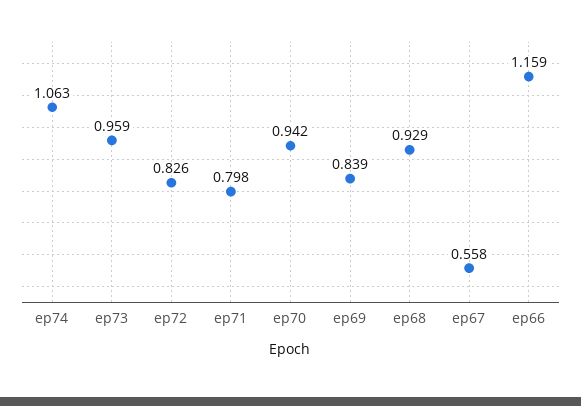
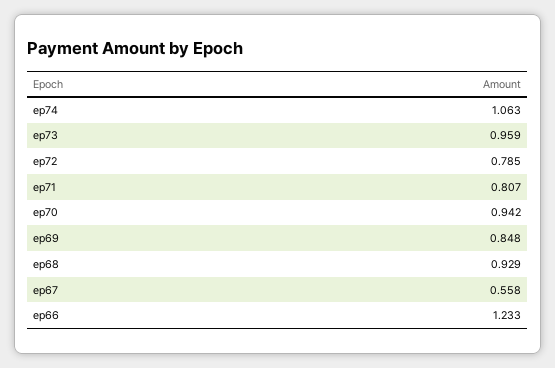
  {
    "ep74": 1.063,
    "ep73": 0.959,
-   "ep72": 0.826,
+   "ep72": 0.785,
-   "ep71": 0.798,
+   "ep71": 0.807,
    "ep70": 0.942,
-   "ep69": 0.839,
+   "ep69": 0.848,
    "ep68": 0.929,
    "ep67": 0.558,
-   "ep66": 1.159
+   "ep66": 1.233
  }

